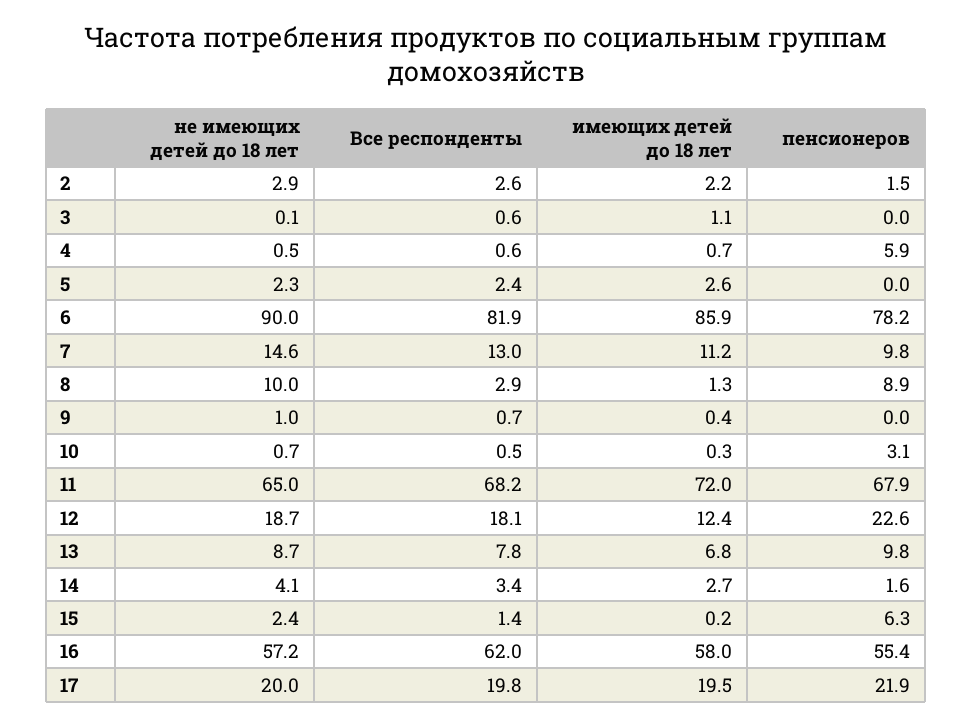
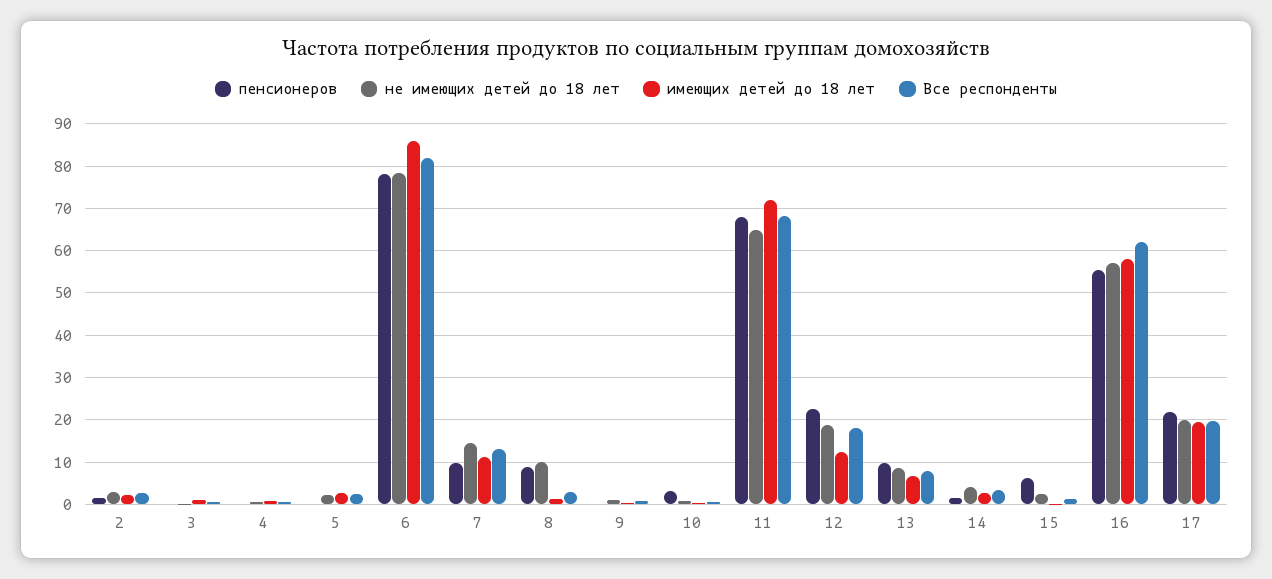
  {
    "не имеющих детей до 18 лет": {
      "2": 2.9,
      "3": 0.1,
      "4": 0.5,
      "5": 2.3,
-     "6": 90,
+     "6": 78,
      "7": 14.6,
      "8": 10,
      "9": 1,
      "10": 0.7,
      "11": 65,
      "12": 18.7,
      "13": 8.7,
      "14": 4.1,
      "15": 2.4,
      "16": 57.2,
      "17": 20
    },
    "Все респонденты": {
      "2": 2.6,
      "3": 0.6,
      "4": 0.6,
      "5": 2.4,
      "6": 81.9,
      "7": 13,
      "8": 2.9,
      "9": 0.7,
      "10": 0.5,
      "11": 68.2,
      "12": 18.1,
      "13": 7.8,
      "14": 3.4,
      "15": 1.4,
      "16": 62,
      "17": 19.8
    },
    "имеющих детей до 18 лет": {
      "2": 2.2,
      "3": 1.1,
      "4": 0.7,
      "5": 2.6,
      "6": 85.9,
      "7": 11.2,
      "8": 1.3,
      "9": 0.4,
      "10": 0.3,
      "11": 72,
      "12": 12.4,
      "13": 6.8,
      "14": 2.7,
      "15": 0.2,
      "16": 58,
      "17": 19.5
    },
    "пенсионеров": {
      "2": 1.5,
      "3": 0,
-     "4": 5.9,
+     "4": 0,
      "5": 0,
      "6": 78.2,
      "7": 9.8,
      "8": 8.9,
      "9": 0,
      "10": 3.1,
      "11": 67.9,
      "12": 22.6,
      "13": 9.8,
      "14": 1.6,
      "15": 6.3,
      "16": 55.4,
      "17": 21.9
    }
  }

